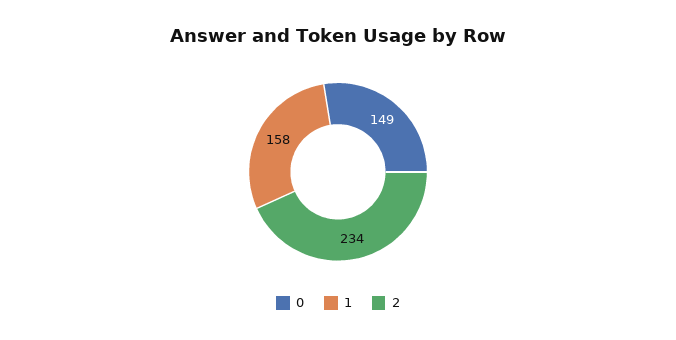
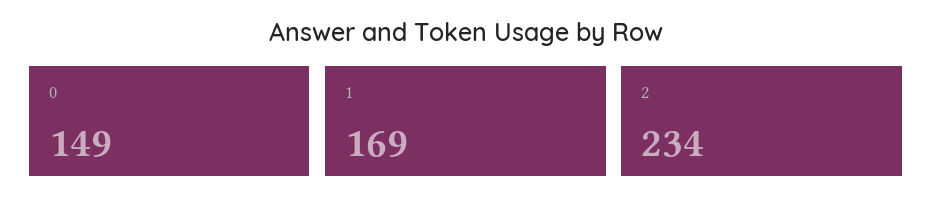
  {
    "0": 149,
-   "1": 158,
+   "1": 169,
    "2": 234
  }

